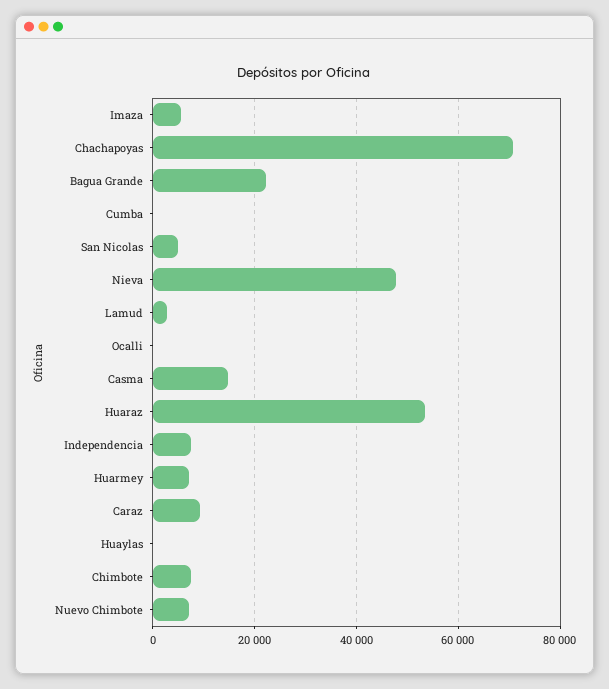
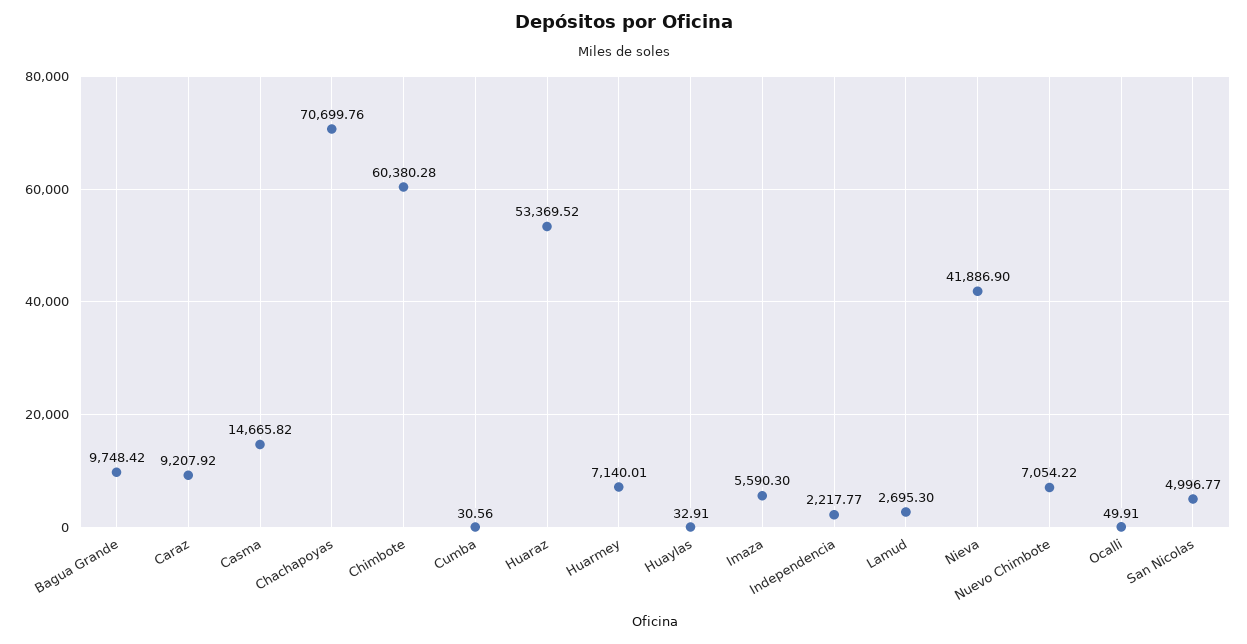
  {
    "Imaza": 5590.3,
    "Chachapoyas": 70699.76,
-   "Bagua Grande": 22000,
+   "Bagua Grande": 9748.42,
    "Cumba": 30.56,
    "San Nicolas": 4996.77,
-   "Nieva": 48000,
+   "Nieva": 41886.9,
    "Lamud": 2695.3,
    "Ocalli": 49.91,
    "Casma": 14665.82,
    "Huaraz": 53369.52,
-   "Independencia": 8000,
+   "Independencia": 2217.77,
    "Huarmey": 7140.01,
    "Caraz": 9207.92,
    "Huaylas": 32.91,
-   "Chimbote": 8000,
+   "Chimbote": 60380.28,
    "Nuevo Chimbote": 7054.22
  }

